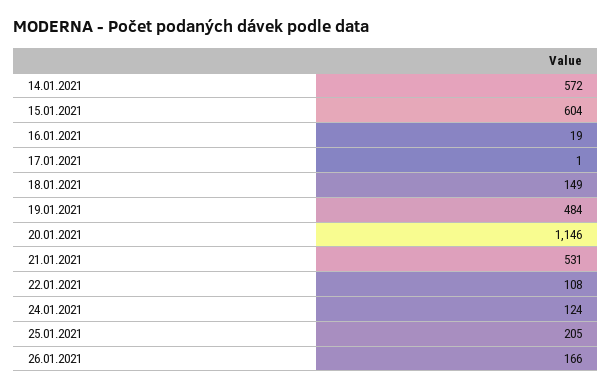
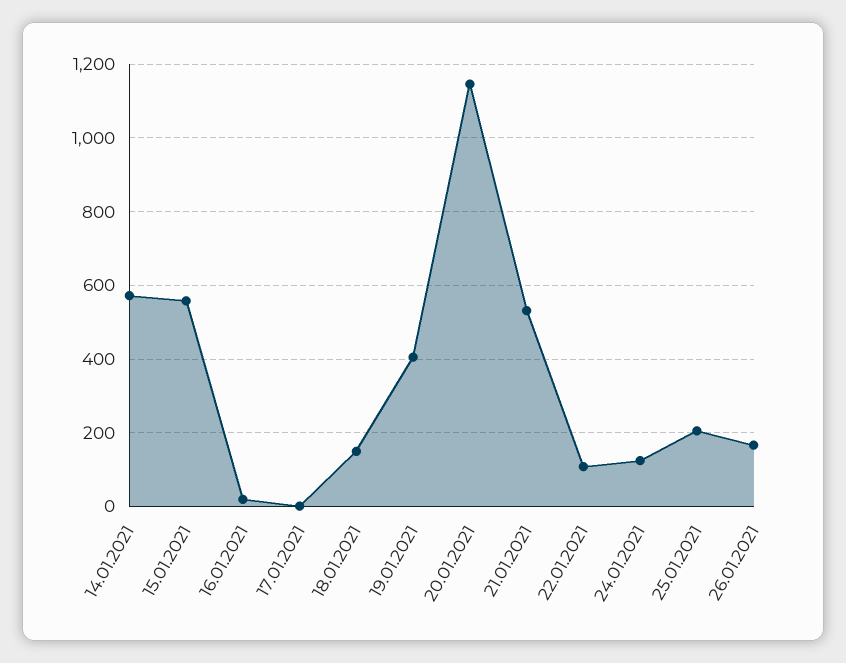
  {
    "14.01.2021": 572,
-   "15.01.2021": 604,
+   "15.01.2021": 560,
    "16.01.2021": 19,
    "17.01.2021": 1,
    "18.01.2021": 149,
-   "19.01.2021": 484,
+   "19.01.2021": 400,
    "20.01.2021": 1146,
    "21.01.2021": 531,
    "22.01.2021": 108,
    "24.01.2021": 124,
    "25.01.2021": 205,
    "26.01.2021": 166
  }

